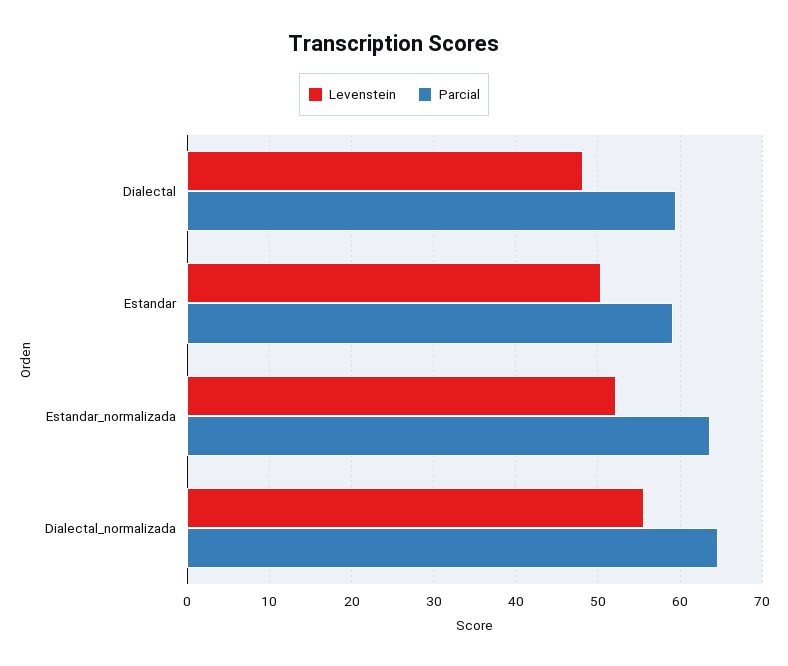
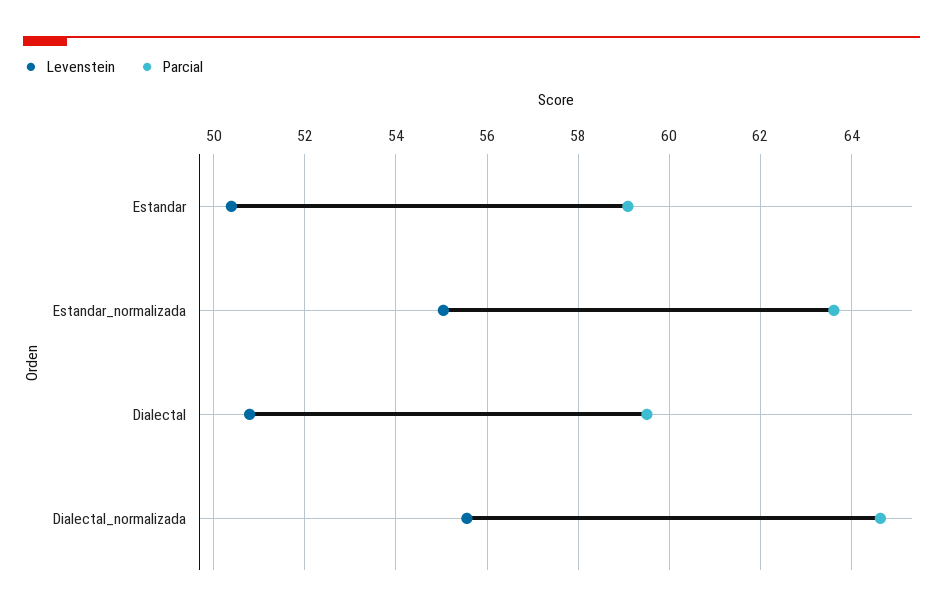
  {
    "Levenstein": {
-     "Dialectal": 48,
+     "Dialectal": 50.8,
      "Estandar": 50.4,
-     "Estandar_normalizada": 52,
+     "Estandar_normalizada": 55,
      "Dialectal_normalizada": 55.6
    },
    "Parcial": {
      "Dialectal": 59.6,
      "Estandar": 59,
      "Estandar_normalizada": 63.6,
      "Dialectal_normalizada": 64.6
    }
  }

